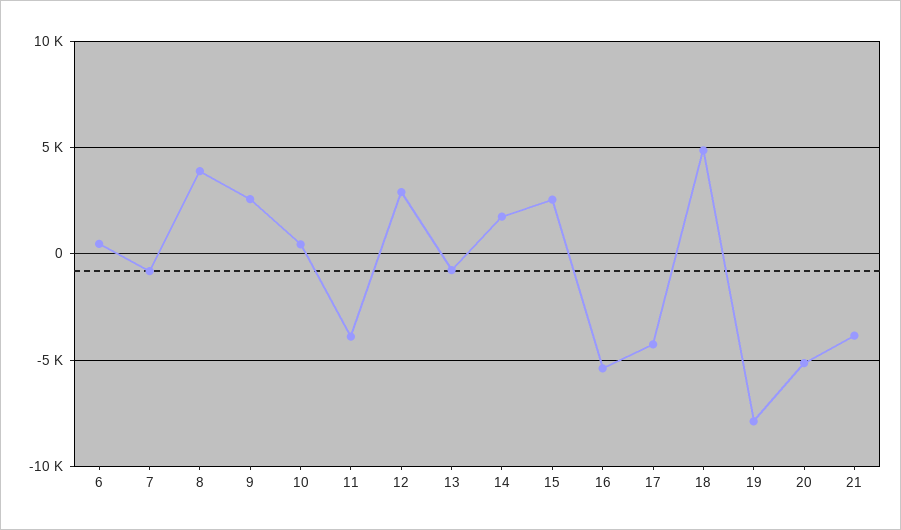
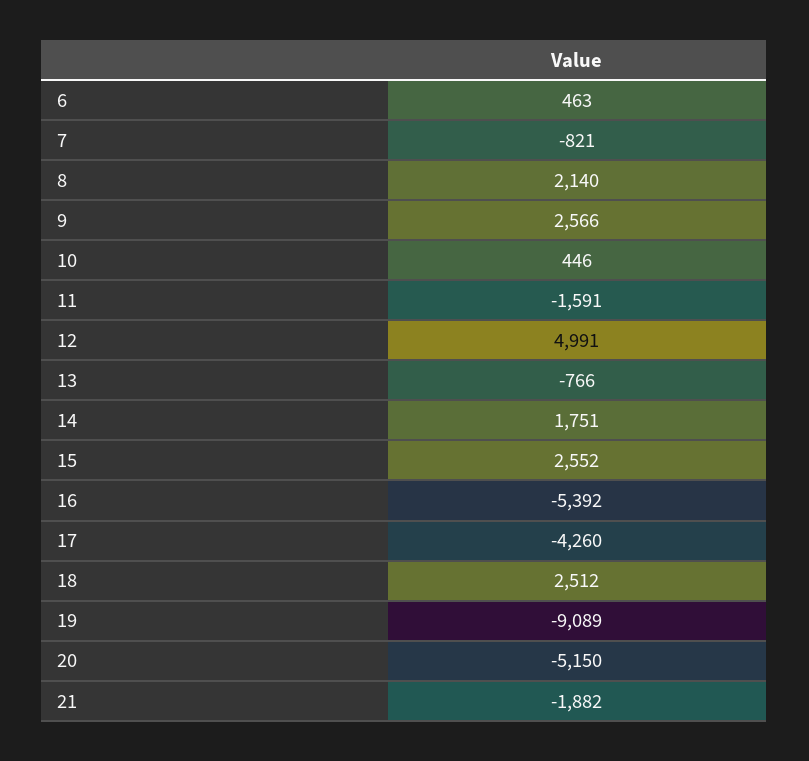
  {
    "6": 463,
    "7": -821,
-   "8": 4000,
+   "8": 2140,
    "9": 2566,
    "10": 446,
-   "11": -4000,
+   "11": -1591,
-   "12": 3000,
+   "12": 4991,
    "13": -766,
    "14": 1751,
    "15": 2552,
    "16": -5392,
    "17": -4260,
-   "18": 5000,
+   "18": 2512,
-   "19": -8000,
+   "19": -9089,
    "20": -5150,
-   "21": -4000
+   "21": -1882
  }

